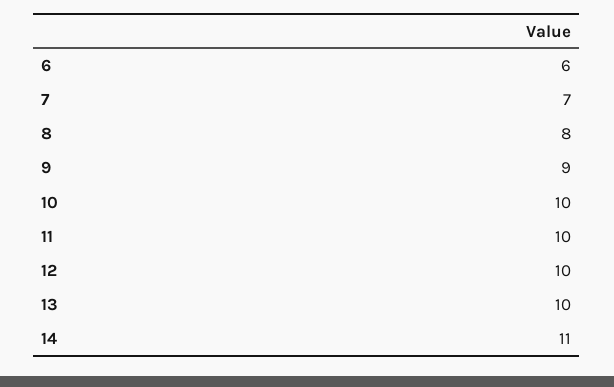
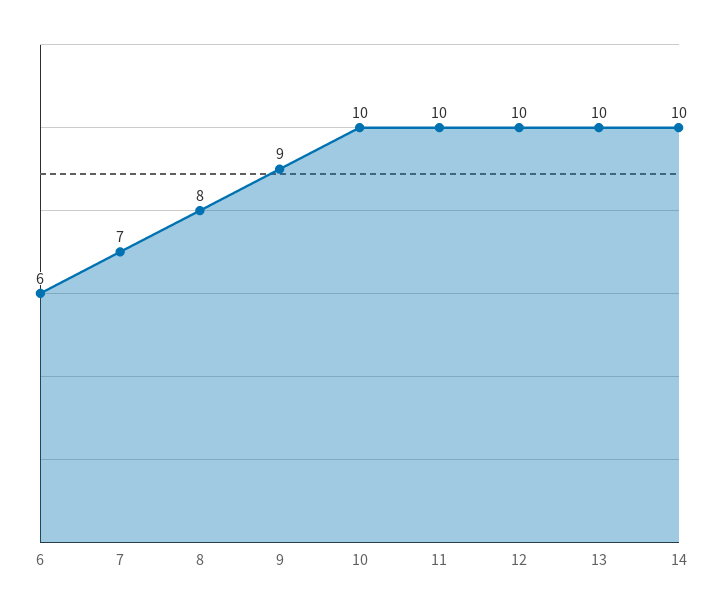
  {
    "6": 6,
    "7": 7,
    "8": 8,
    "9": 9,
    "10": 10,
    "11": 10,
    "12": 10,
    "13": 10,
-   "14": 11
+   "14": 10
  }

